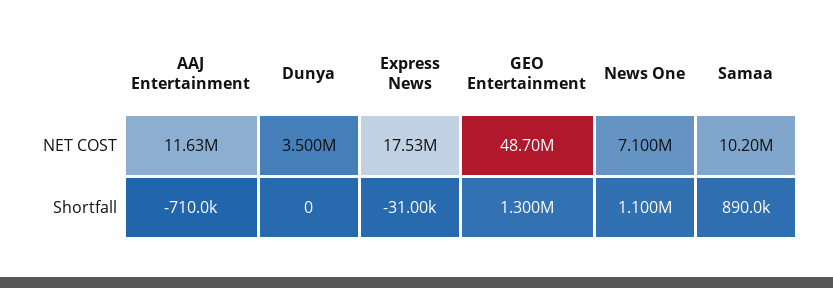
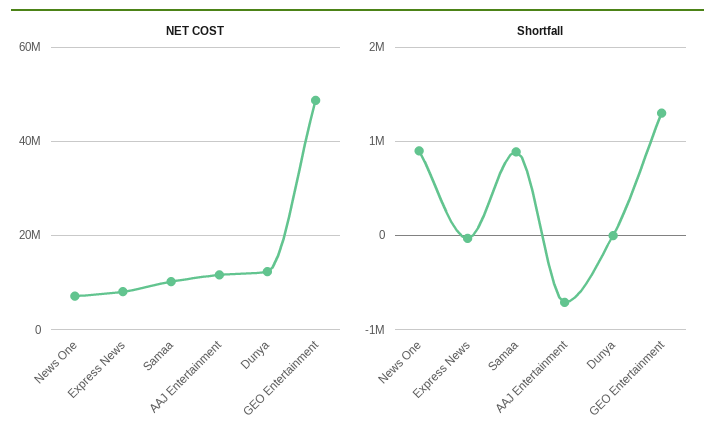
  {
    "NET COST": {
      "AAJ Entertainment": 11630000,
-     "Dunya": 3500000,
+     "Dunya": 12000000,
-     "Express News": 17530000,
+     "Express News": 8000000,
      "GEO Entertainment": 48700000,
      "News One": 7100000,
      "Samaa": 10200000
    },
    "Shortfall": {
      "AAJ Entertainment": -710000,
      "Dunya": 0,
      "Express News": -31000,
      "GEO Entertainment": 1300000,
-     "News One": 1100000,
+     "News One": 900000,
      "Samaa": 890000
    }
  }

